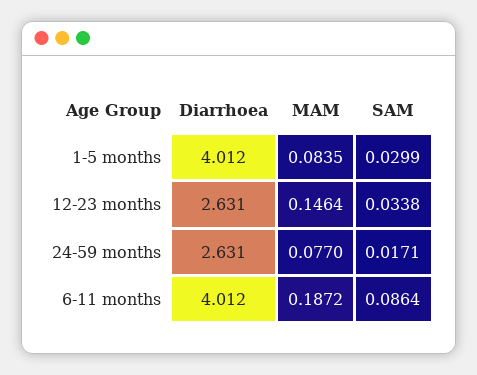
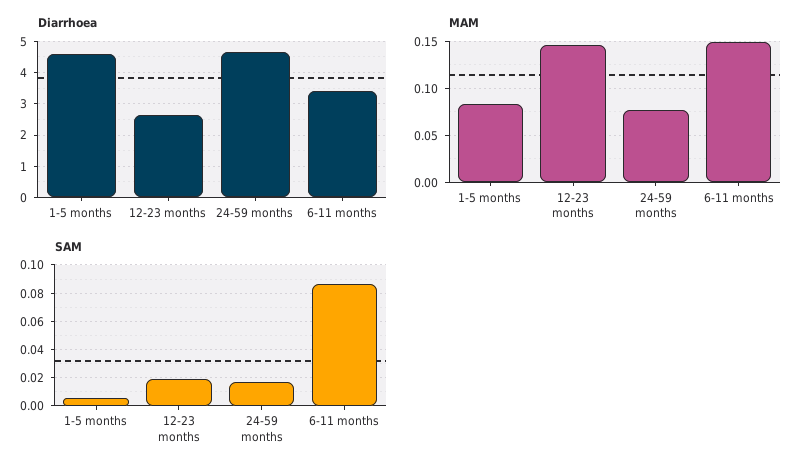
  {
    "Diarrhoea": {
-     "1-5 months": 4.012,
+     "1-5 months": 4.6,
      "12-23 months": 2.631,
-     "24-59 months": 2.631,
+     "24-59 months": 4.6,
-     "6-11 months": 4.012
+     "6-11 months": 3.4
    },
    "MAM": {
      "1-5 months": 0.0835,
      "12-23 months": 0.1464,
      "24-59 months": 0.077,
-     "6-11 months": 0.1872
+     "6-11 months": 0.15
    },
    "SAM": {
-     "1-5 months": 0.0299,
+     "1-5 months": 0.005,
-     "12-23 months": 0.0338,
+     "12-23 months": 0.02,
      "24-59 months": 0.0171,
      "6-11 months": 0.0864
    }
  }

